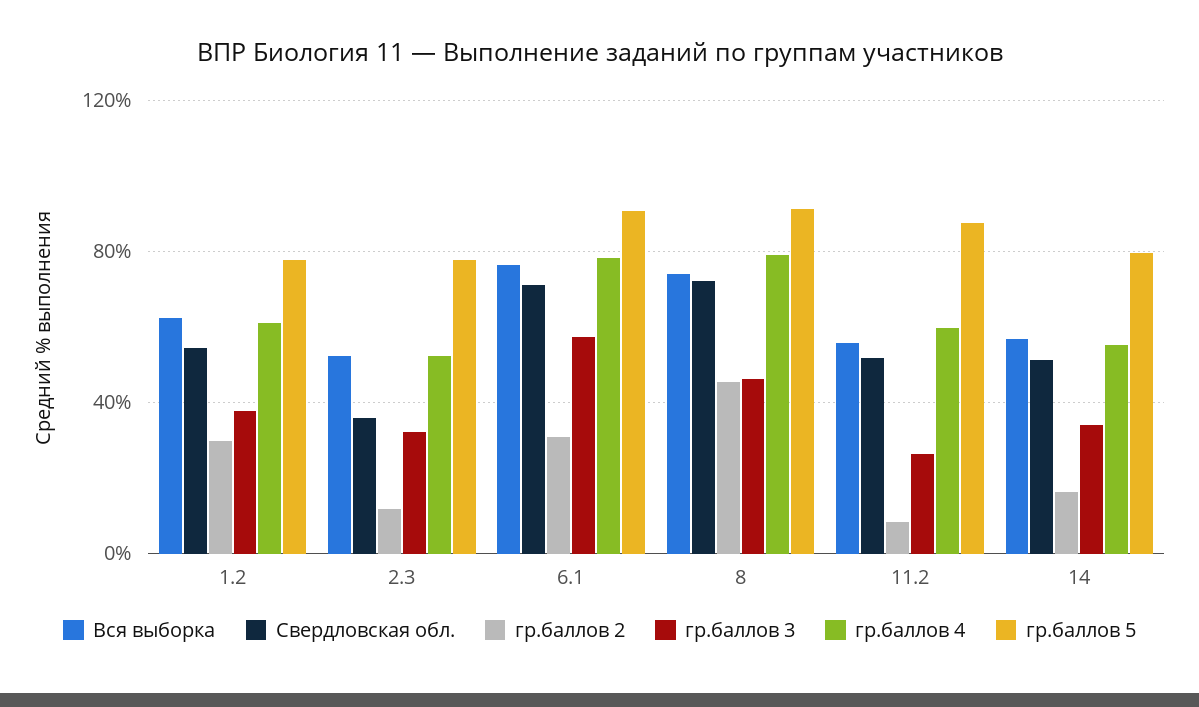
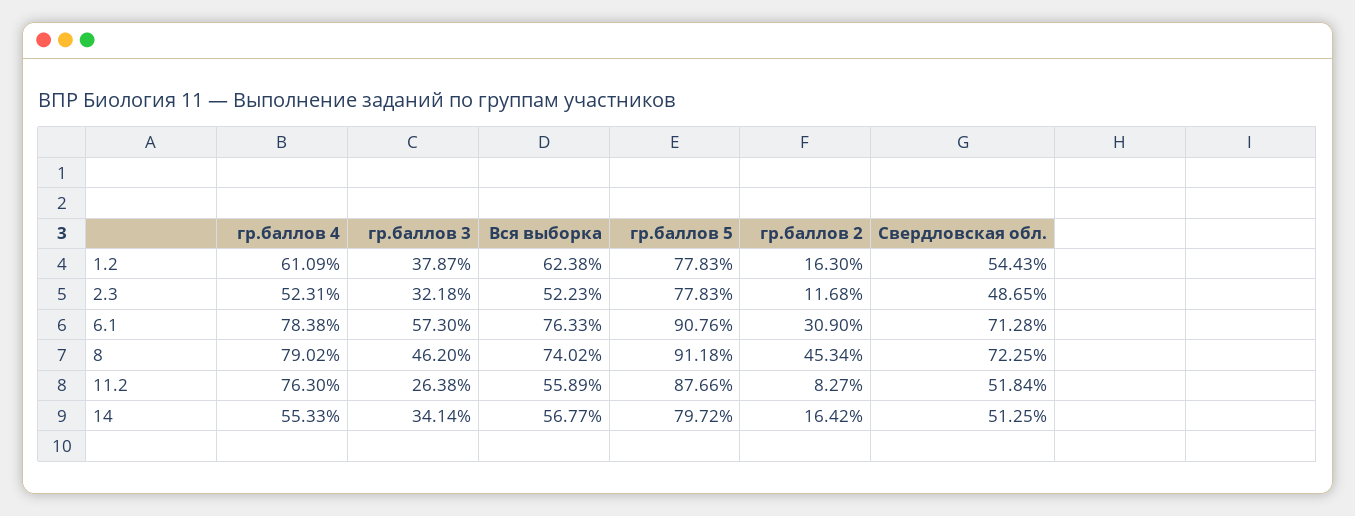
  {
    "Вся выборка": {
      "1.2": 62.38,
      "2.3": 52.23,
      "6.1": 76.33,
      "8": 74.02,
      "11.2": 55.89,
      "14": 56.77
    },
    "Свердловская обл.": {
      "1.2": 54.43,
-     "2.3": 35,
+     "2.3": 48.65,
      "6.1": 71.28,
      "8": 72.25,
      "11.2": 51.84,
      "14": 51.25
    },
    "гр.баллов 2": {
-     "1.2": 30,
+     "1.2": 16.3,
      "2.3": 11.68,
      "6.1": 30.9,
      "8": 45.34,
      "11.2": 8.27,
      "14": 16.42
    },
    "гр.баллов 3": {
      "1.2": 37.87,
      "2.3": 32.18,
      "6.1": 57.3,
      "8": 46.2,
      "11.2": 26.38,
      "14": 34.14
    },
    "гр.баллов 4": {
      "1.2": 61.09,
      "2.3": 52.31,
      "6.1": 78.38,
      "8": 79.02,
-     "11.2": 60,
+     "11.2": 76.3,
      "14": 55.33
    },
    "гр.баллов 5": {
      "1.2": 77.83,
      "2.3": 77.83,
      "6.1": 90.76,
      "8": 91.18,
      "11.2": 87.66,
      "14": 79.72
    }
  }

